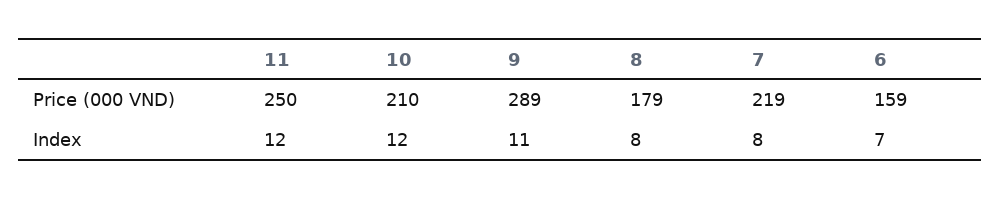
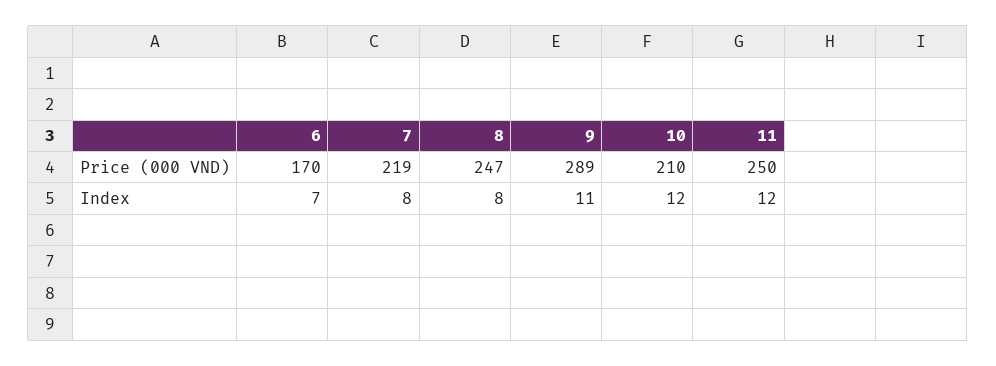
  {
    "11": {
      "Price (000 VND)": 250,
      "Index": 12
    },
    "10": {
      "Price (000 VND)": 210,
      "Index": 12
    },
    "9": {
      "Price (000 VND)": 289,
      "Index": 11
    },
    "8": {
-     "Price (000 VND)": 179,
+     "Price (000 VND)": 247,
      "Index": 8
    },
    "7": {
      "Price (000 VND)": 219,
      "Index": 8
    },
    "6": {
-     "Price (000 VND)": 159,
+     "Price (000 VND)": 170,
      "Index": 7
    }
  }

